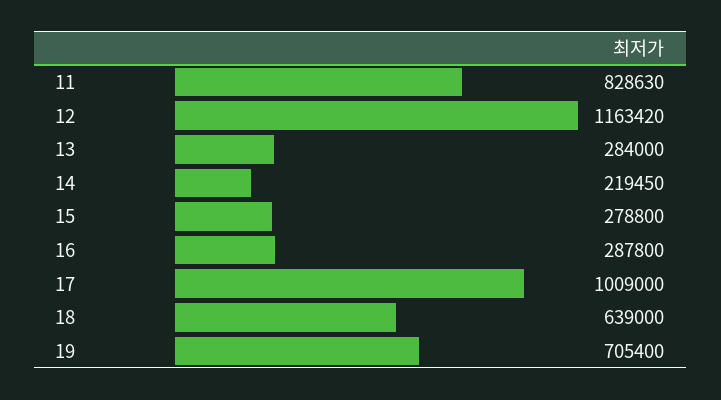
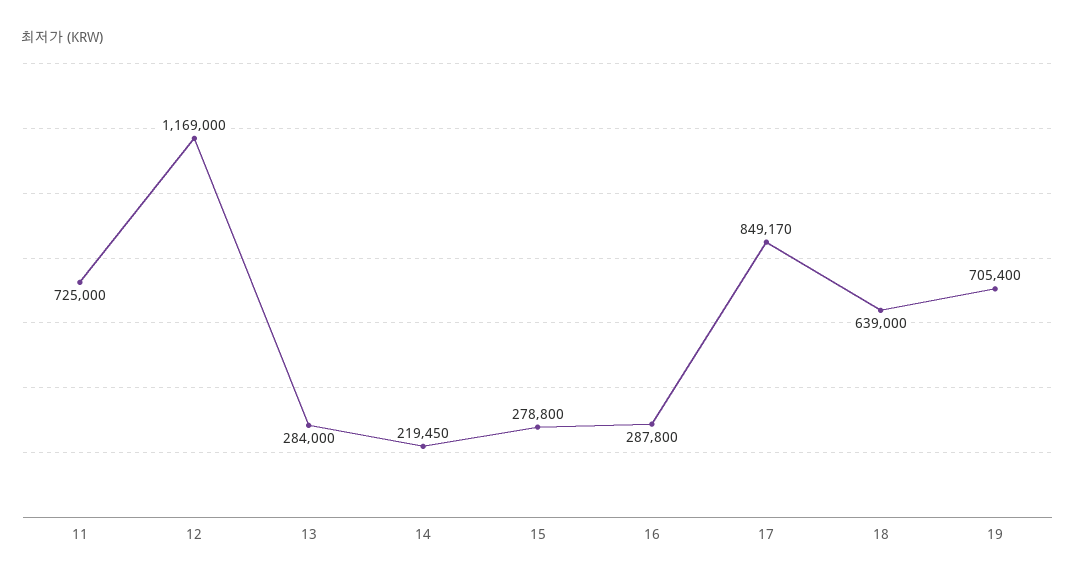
  {
-   "11": 828630,
+   "11": 725000,
-   "12": 1163420,
+   "12": 1169000,
    "13": 284000,
    "14": 219450,
    "15": 278800,
    "16": 287800,
-   "17": 1009000,
+   "17": 849170,
    "18": 639000,
    "19": 705400
  }

